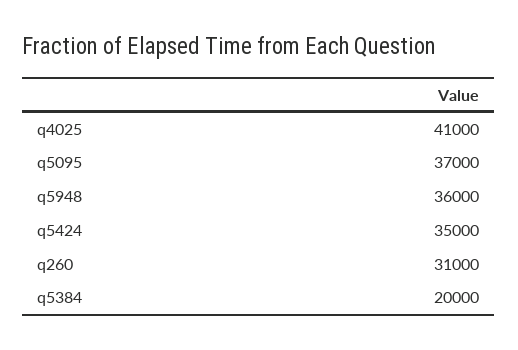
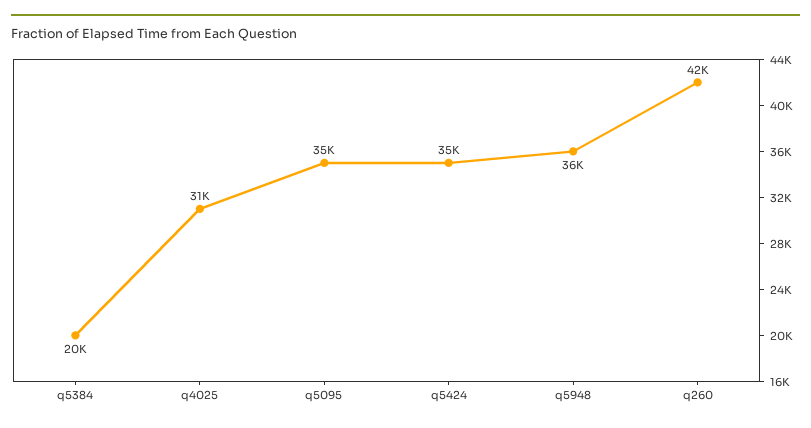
  {
-   "q4025": 41000,
+   "q4025": 31000,
-   "q5095": 37000,
+   "q5095": 35000,
    "q5948": 36000,
    "q5424": 35000,
-   "q260": 31000,
+   "q260": 42000,
    "q5384": 20000
  }

